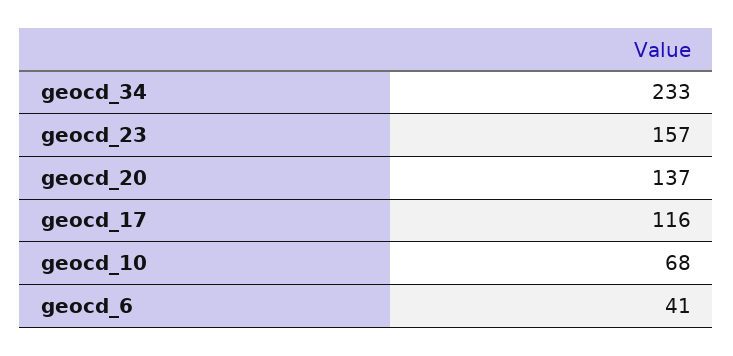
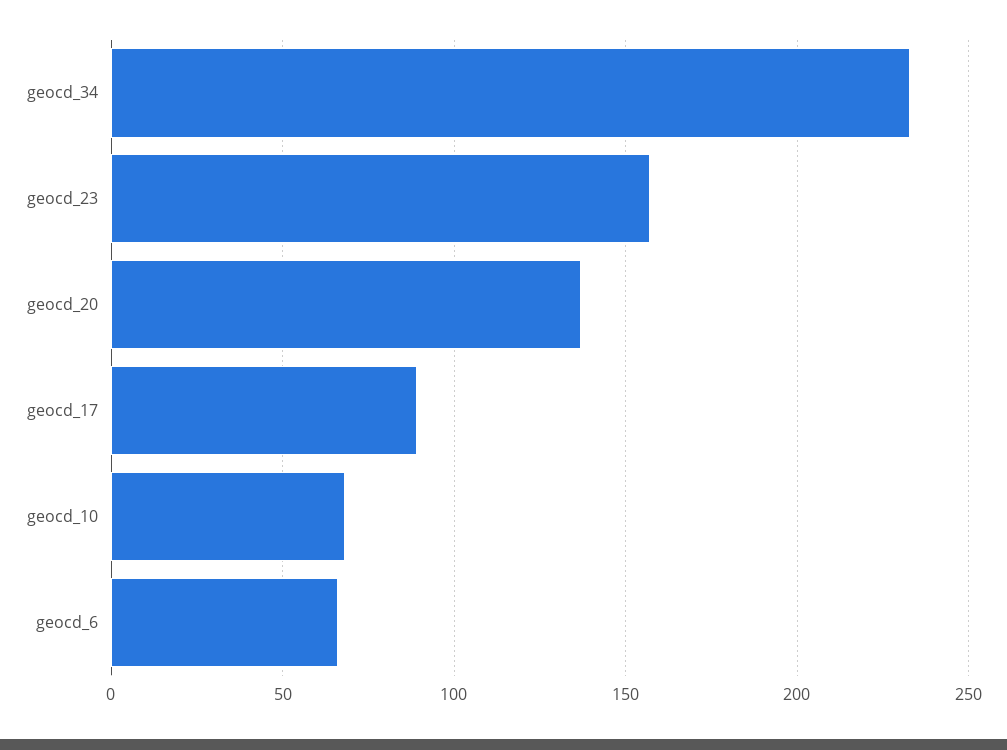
  {
    "geocd_34": 233,
    "geocd_23": 157,
    "geocd_20": 137,
-   "geocd_17": 116,
+   "geocd_17": 90,
    "geocd_10": 68,
-   "geocd_6": 41
+   "geocd_6": 65
  }

